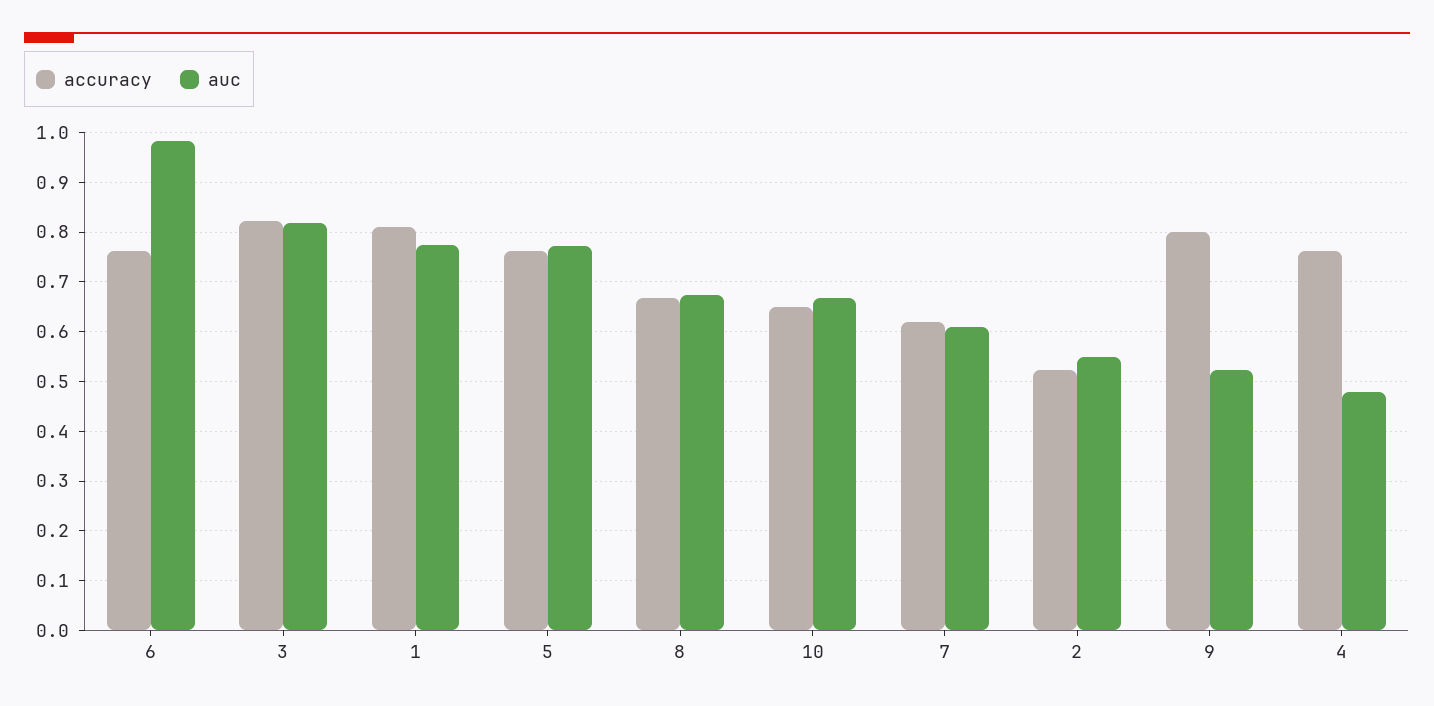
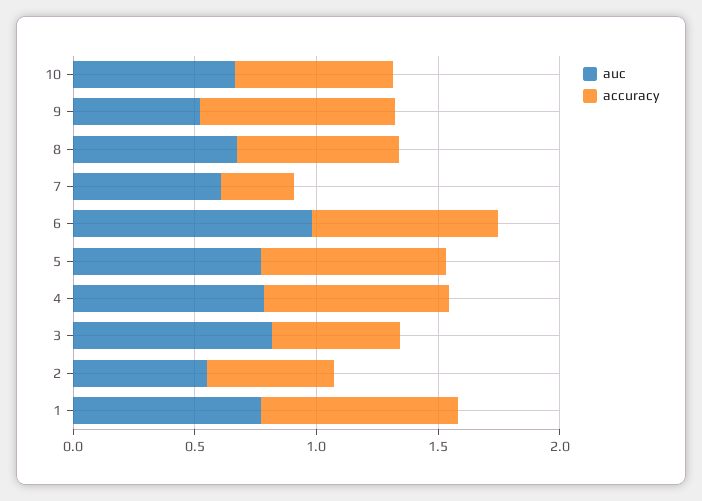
  {
    "accuracy": {
      "6": 0.76,
-     "3": 0.82,
+     "3": 0.5,
      "1": 0.8,
      "5": 0.76,
      "8": 0.66,
      "10": 0.66,
-     "7": 0.62,
+     "7": 0.3,
      "2": 0.52,
      "9": 0.8,
      "4": 0.76
    },
    "auc": {
      "6": 0.98,
      "3": 0.82,
      "1": 0.78,
      "5": 0.78,
      "8": 0.68,
      "10": 0.66,
      "7": 0.6,
      "2": 0.56,
      "9": 0.52,
-     "4": 0.48
+     "4": 0.8
    }
  }

